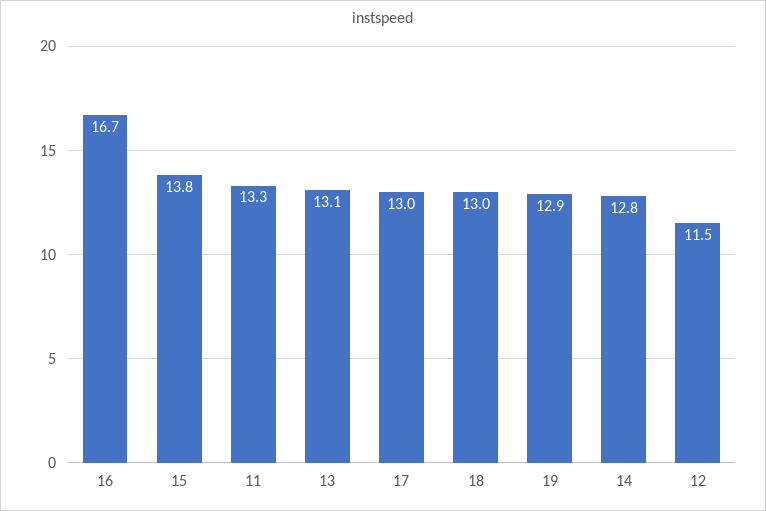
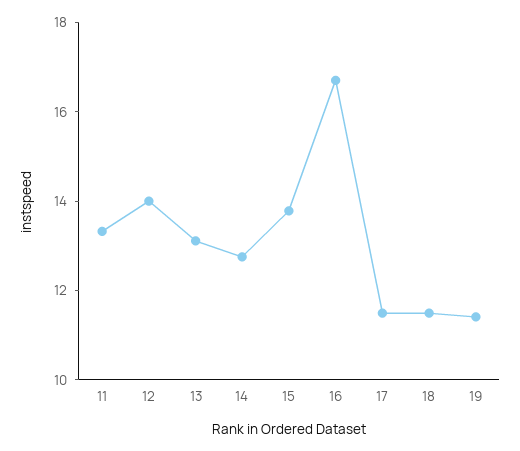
  {
    "16": 16.7,
    "15": 13.8,
    "11": 13.3,
    "13": 13.1,
-   "17": 13,
+   "17": 11.5,
-   "18": 13,
+   "18": 11.5,
-   "19": 12.9,
+   "19": 11.5,
    "14": 12.8,
-   "12": 11.5
+   "12": 14
  }

